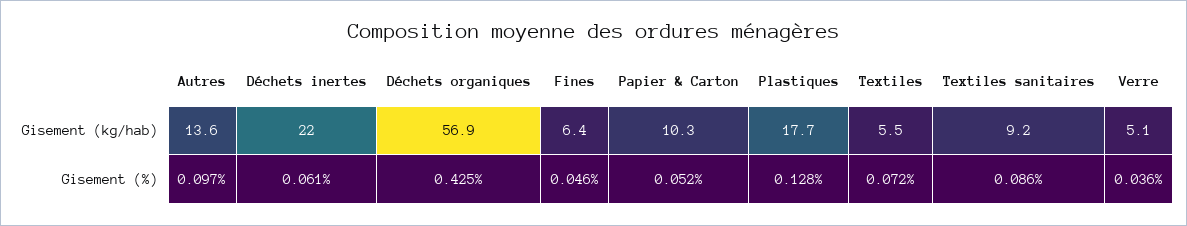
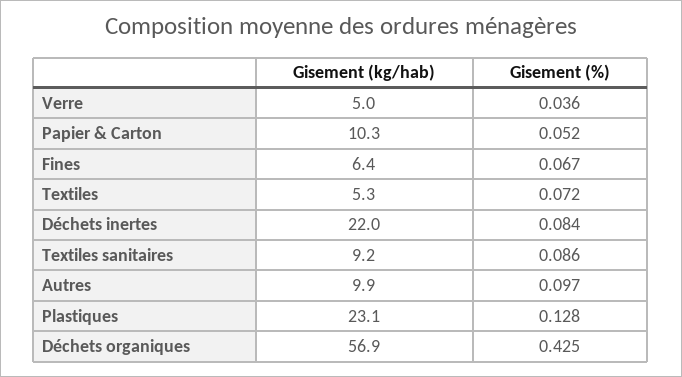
  {
    "Autres": {
-     "Gisement (kg/hab)": 13.6,
+     "Gisement (kg/hab)": 9.9,
      "Gisement (%)": 0.097
    },
    "Déchets inertes": {
      "Gisement (kg/hab)": 22,
-     "Gisement (%)": 0.061
+     "Gisement (%)": 0.084
    },
    "Déchets organiques": {
      "Gisement (kg/hab)": 56.9,
      "Gisement (%)": 0.425
    },
    "Fines": {
      "Gisement (kg/hab)": 6.4,
-     "Gisement (%)": 0.046
+     "Gisement (%)": 0.067
    },
    "Papier & Carton": {
      "Gisement (kg/hab)": 10.3,
      "Gisement (%)": 0.052
    },
    "Plastiques": {
-     "Gisement (kg/hab)": 17.7,
+     "Gisement (kg/hab)": 23.1,
      "Gisement (%)": 0.128
    },
    "Textiles": {
-     "Gisement (kg/hab)": 5.5,
+     "Gisement (kg/hab)": 5.3,
      "Gisement (%)": 0.072
    },
    "Textiles sanitaires": {
      "Gisement (kg/hab)": 9.2,
      "Gisement (%)": 0.086
    },
    "Verre": {
-     "Gisement (kg/hab)": 5.1,
+     "Gisement (kg/hab)": 5,
      "Gisement (%)": 0.036
    }
  }

